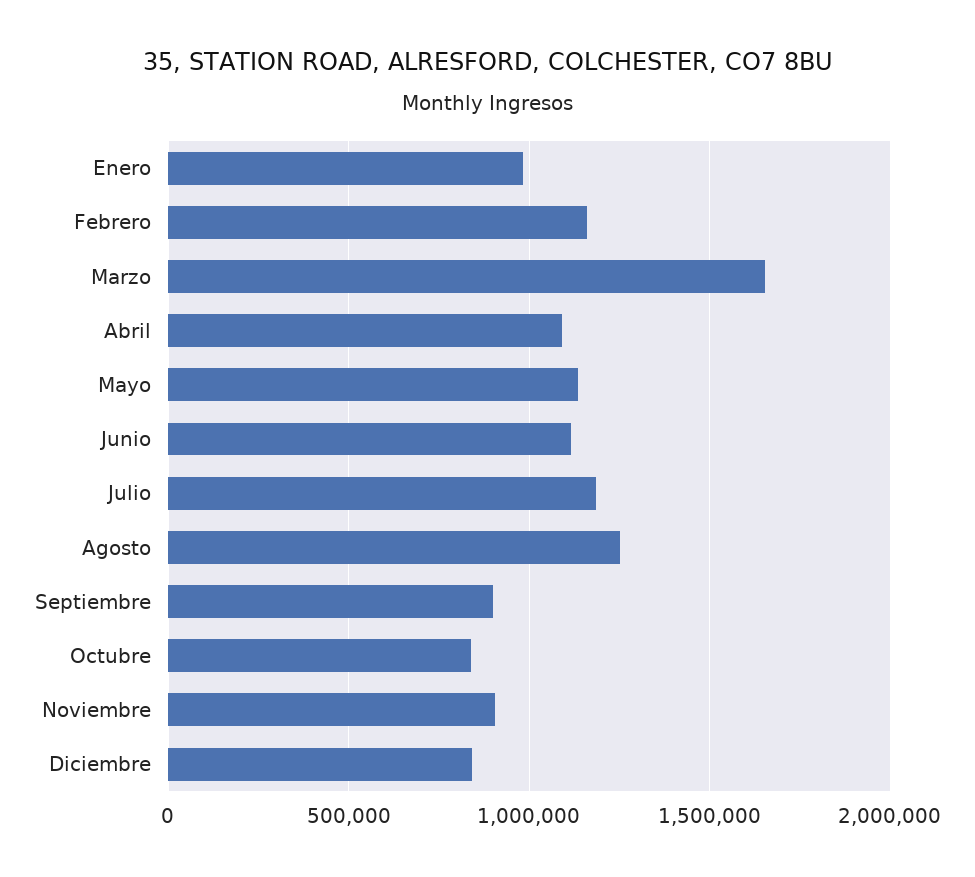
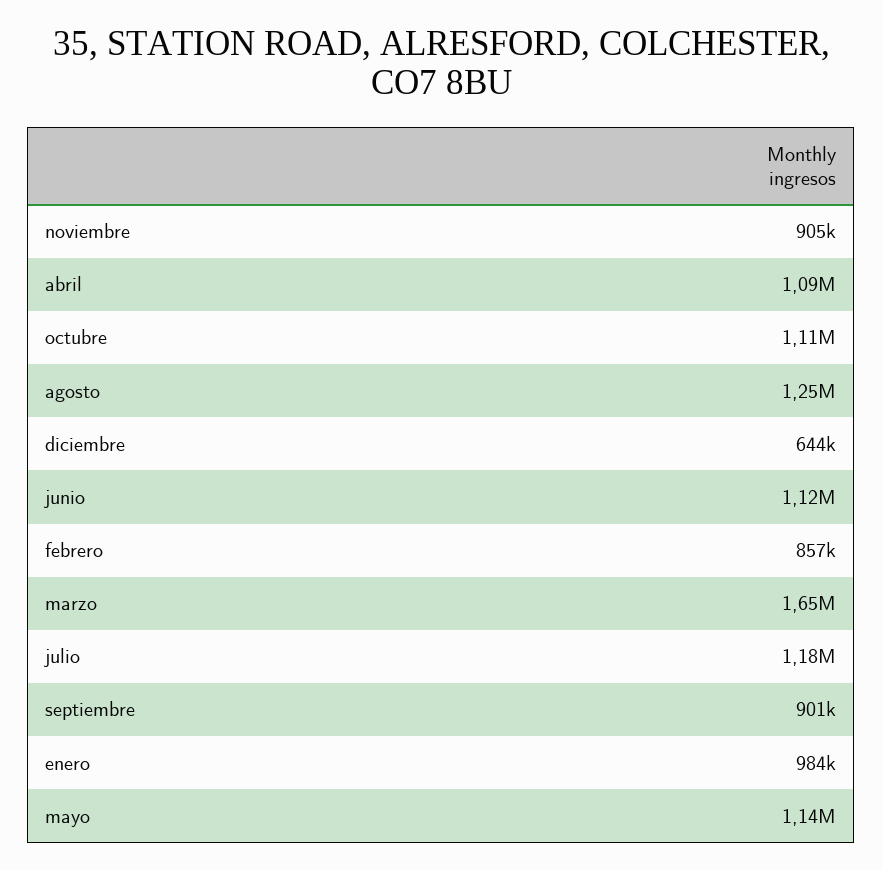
  {
    "Enero": 984000,
-   "Febrero": 1150000,
+   "Febrero": 857000,
    "Marzo": 1650000,
    "Abril": 1090000,
    "Mayo": 1140000,
    "Junio": 1120000,
    "Julio": 1180000,
    "Agosto": 1250000,
    "Septiembre": 901000,
-   "Octubre": 850000,
+   "Octubre": 1110000,
    "Noviembre": 905000,
-   "Diciembre": 850000
+   "Diciembre": 644000
  }

